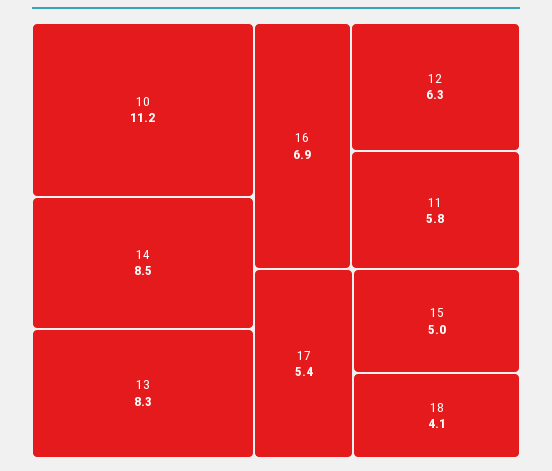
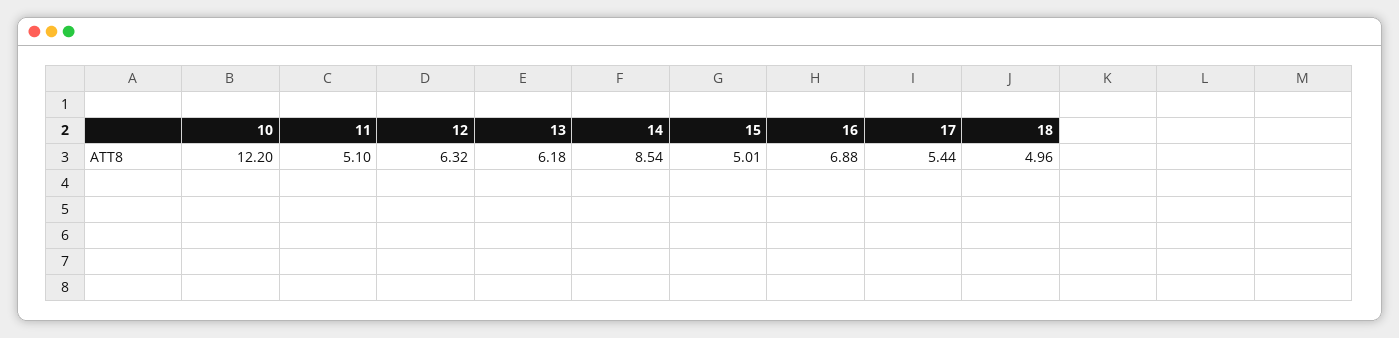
  {
-   "10": 11.2,
+   "10": 12.2,
    "14": 8.54,
-   "13": 8.3,
+   "13": 6.18,
    "16": 6.88,
    "12": 6.32,
-   "11": 5.8,
+   "11": 5.1,
    "17": 5.44,
    "15": 5.01,
-   "18": 4.1
+   "18": 4.96
  }

